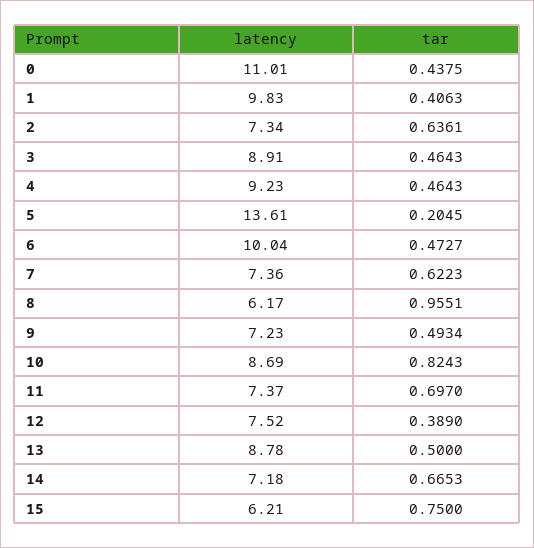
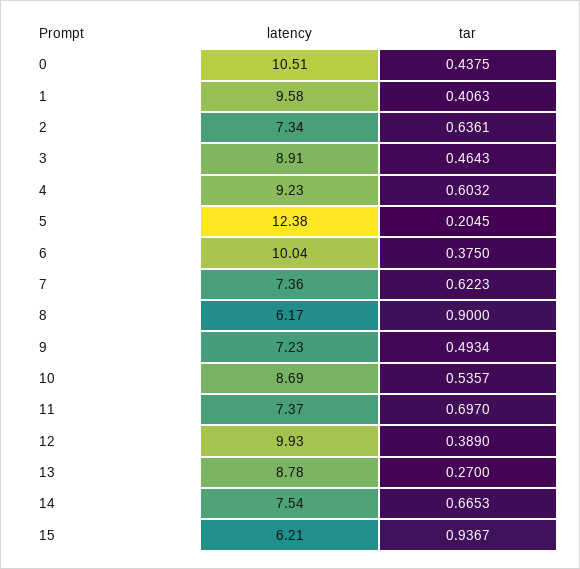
  {
    "latency": {
-     "0": 11.01,
+     "0": 10.51,
-     "1": 9.83,
+     "1": 9.58,
      "2": 7.34,
      "3": 8.91,
      "4": 9.23,
-     "5": 13.61,
+     "5": 12.38,
      "6": 10.04,
      "7": 7.36,
      "8": 6.17,
      "9": 7.23,
      "10": 8.69,
      "11": 7.37,
-     "12": 7.52,
+     "12": 9.93,
      "13": 8.78,
-     "14": 7.18,
+     "14": 7.54,
      "15": 6.21
    },
    "tar": {
      "0": 0.4375,
      "1": 0.4063,
      "2": 0.6361,
      "3": 0.4643,
-     "4": 0.4643,
+     "4": 0.6032,
      "5": 0.2045,
-     "6": 0.4727,
+     "6": 0.375,
      "7": 0.6223,
-     "8": 0.9551,
+     "8": 0.9,
      "9": 0.4934,
-     "10": 0.8243,
+     "10": 0.5357,
      "11": 0.697,
      "12": 0.389,
-     "13": 0.5,
+     "13": 0.27,
      "14": 0.6653,
-     "15": 0.75
+     "15": 0.9367
    }
  }

